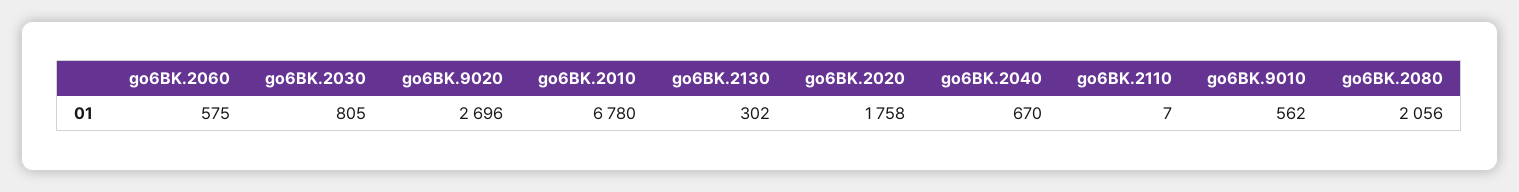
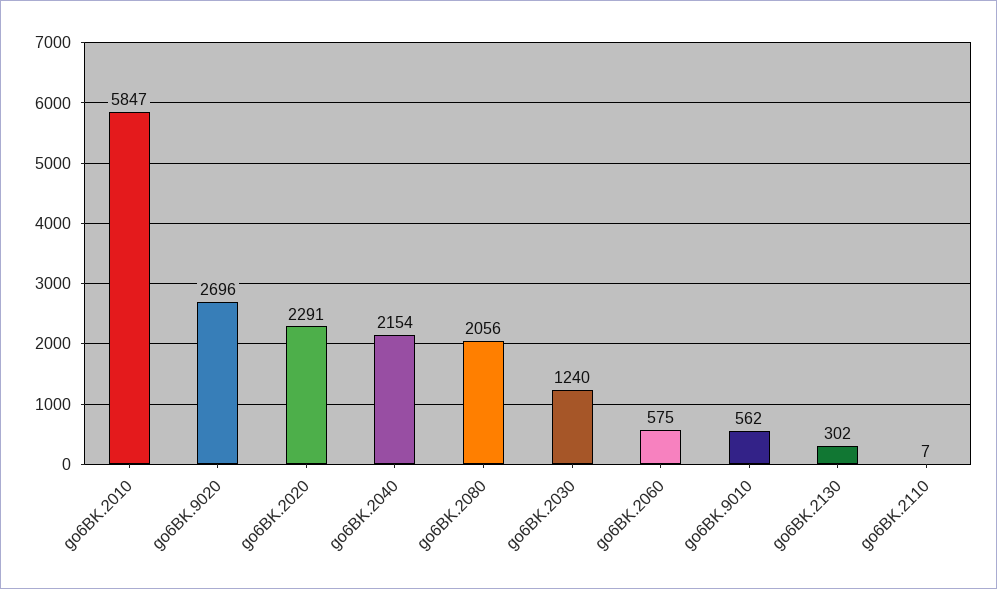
  {
    "go6BK.2060": 575,
-   "go6BK.2030": 805,
+   "go6BK.2030": 1240,
    "go6BK.9020": 2696,
-   "go6BK.2010": 6780,
+   "go6BK.2010": 5847,
    "go6BK.2130": 302,
-   "go6BK.2020": 1758,
+   "go6BK.2020": 2291,
-   "go6BK.2040": 670,
+   "go6BK.2040": 2154,
    "go6BK.2110": 7,
    "go6BK.9010": 562,
    "go6BK.2080": 2056
  }

